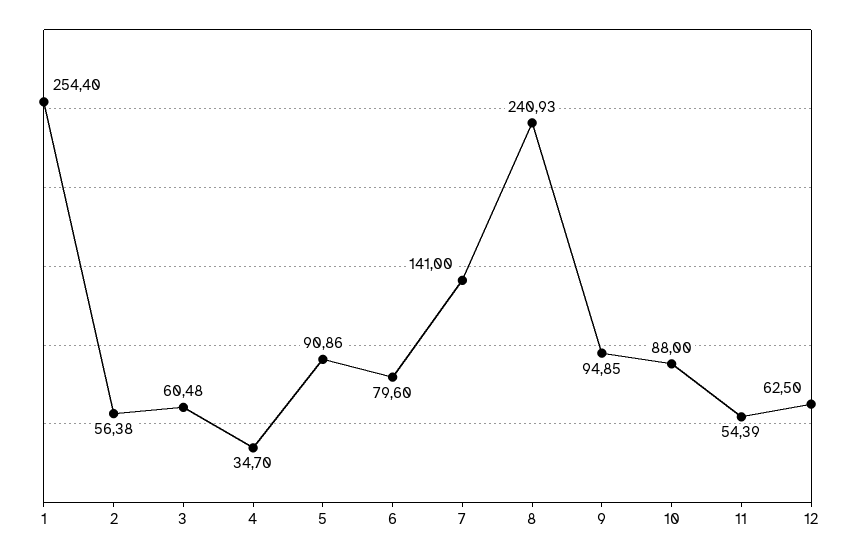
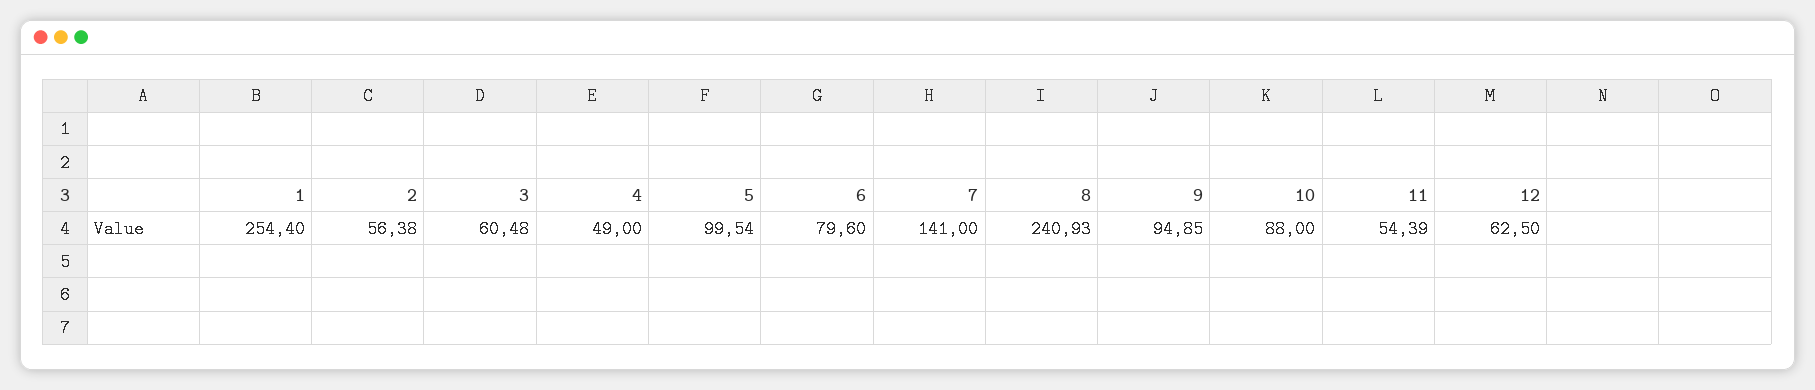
  {
    "1": 254.4,
    "2": 56.38,
    "3": 60.48,
-   "4": 34.7,
+   "4": 49,
-   "5": 90.86,
+   "5": 99.54,
    "6": 79.6,
    "7": 141,
    "8": 240.93,
    "9": 94.85,
    "10": 88,
    "11": 54.39,
    "12": 62.5
  }

